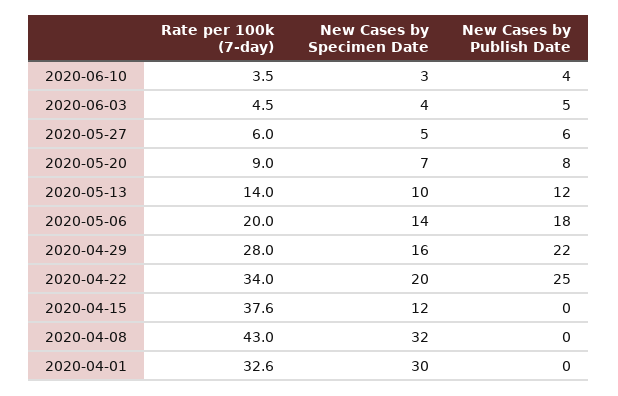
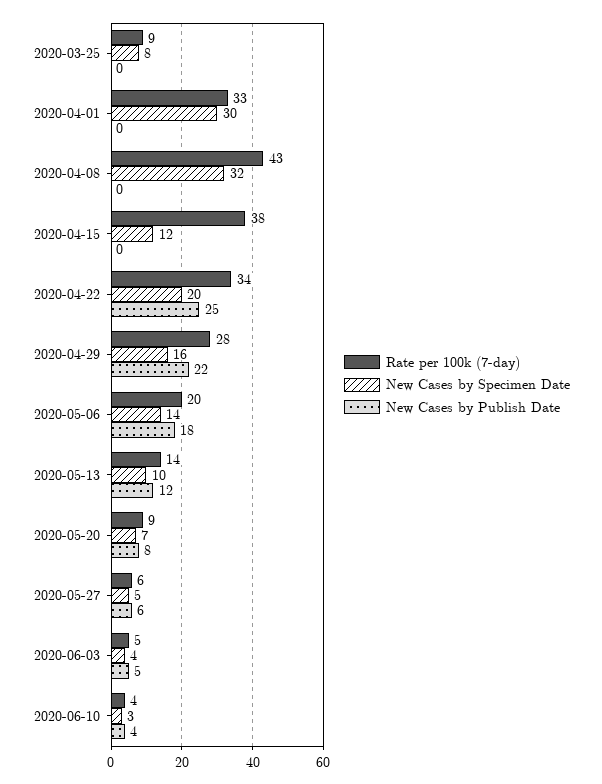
  {
    "Rate per 100k (7-day)": {
      "2020-06-10": 3.5,
      "2020-06-03": 4.5,
      "2020-05-27": 6,
      "2020-05-20": 9,
      "2020-05-13": 14,
      "2020-05-06": 20,
      "2020-04-29": 28,
      "2020-04-22": 34,
      "2020-04-15": 37.6,
      "2020-04-08": 43,
-     "2020-04-01": 32.6
+     "2020-04-01": 32.6,
+     "2020-03-25": 9
    },
    "New Cases by Specimen Date": {
      "2020-06-10": 3,
      "2020-06-03": 4,
      "2020-05-27": 5,
      "2020-05-20": 7,
      "2020-05-13": 10,
      "2020-05-06": 14,
      "2020-04-29": 16,
      "2020-04-22": 20,
      "2020-04-15": 12,
      "2020-04-08": 32,
-     "2020-04-01": 30
+     "2020-04-01": 30,
+     "2020-03-25": 8
    },
    "New Cases by Publish Date": {
      "2020-06-10": 4,
      "2020-06-03": 5,
      "2020-05-27": 6,
      "2020-05-20": 8,
      "2020-05-13": 12,
      "2020-05-06": 18,
      "2020-04-29": 22,
      "2020-04-22": 25,
      "2020-04-15": 0,
      "2020-04-08": 0,
-     "2020-04-01": 0
+     "2020-04-01": 0,
+     "2020-03-25": 0
    }
  }

